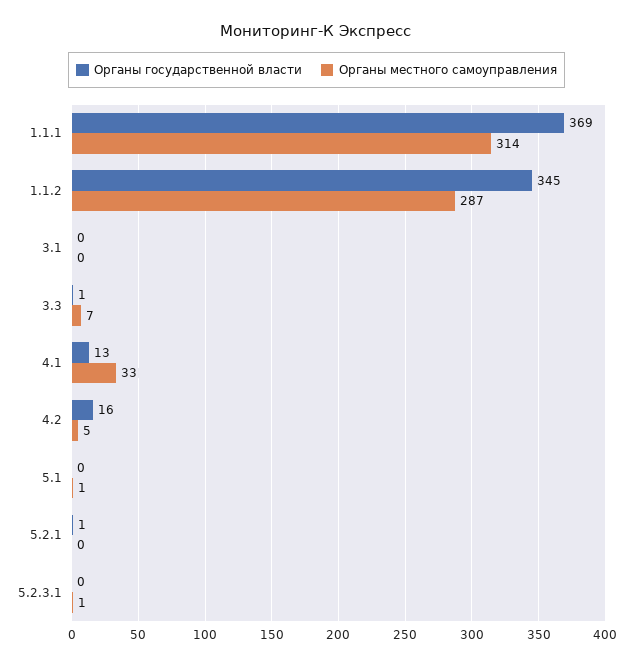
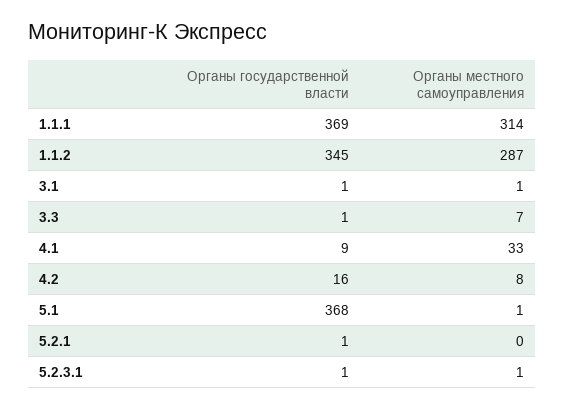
  {
    "Органы государственной власти": {
      "1.1.1": 369,
      "1.1.2": 345,
-     "3.1": 0,
+     "3.1": 1,
      "3.3": 1,
-     "4.1": 13,
+     "4.1": 9,
      "4.2": 16,
-     "5.1": 0,
+     "5.1": 368,
      "5.2.1": 1,
-     "5.2.3.1": 0
+     "5.2.3.1": 1
    },
    "Органы местного самоуправления": {
      "1.1.1": 314,
      "1.1.2": 287,
-     "3.1": 0,
+     "3.1": 1,
      "3.3": 7,
      "4.1": 33,
-     "4.2": 5,
+     "4.2": 8,
      "5.1": 1,
      "5.2.1": 0,
      "5.2.3.1": 1
    }
  }

